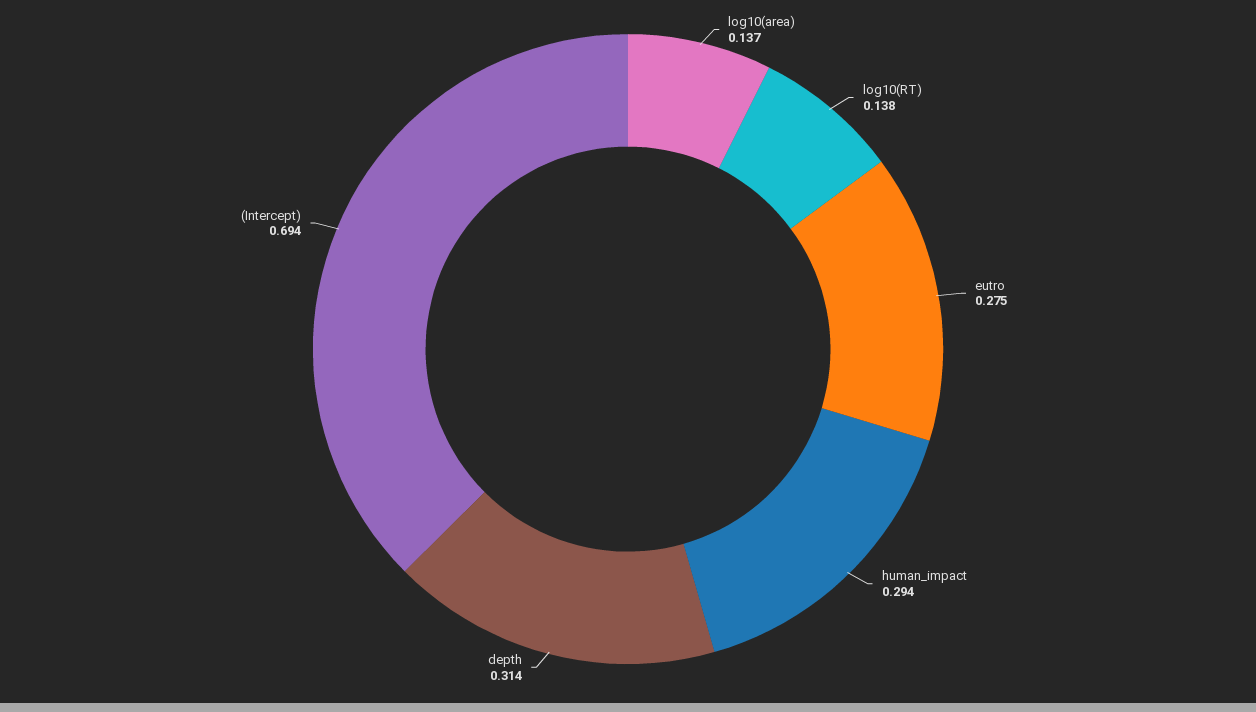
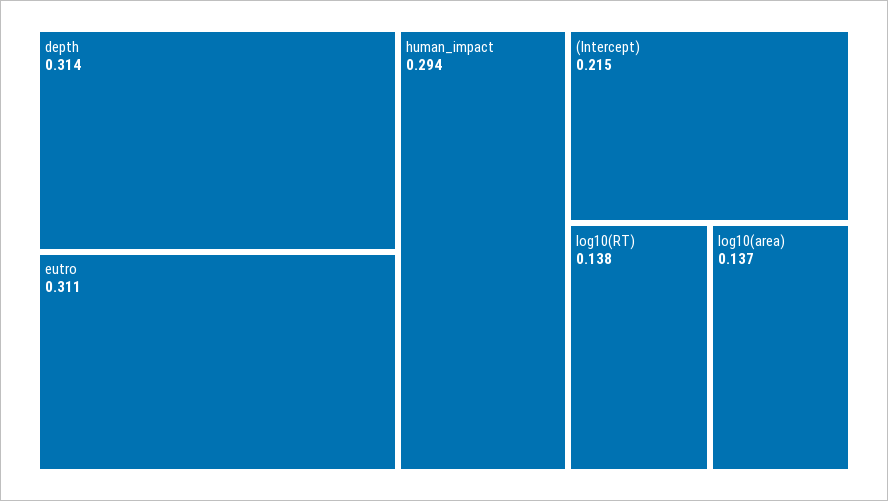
  {
    "log10(area)": 0.137,
    "log10(RT)": 0.138,
-   "eutro": 0.275,
+   "eutro": 0.311,
    "human_impact": 0.294,
    "depth": 0.314,
-   "(Intercept)": 0.694
+   "(Intercept)": 0.215
  }

